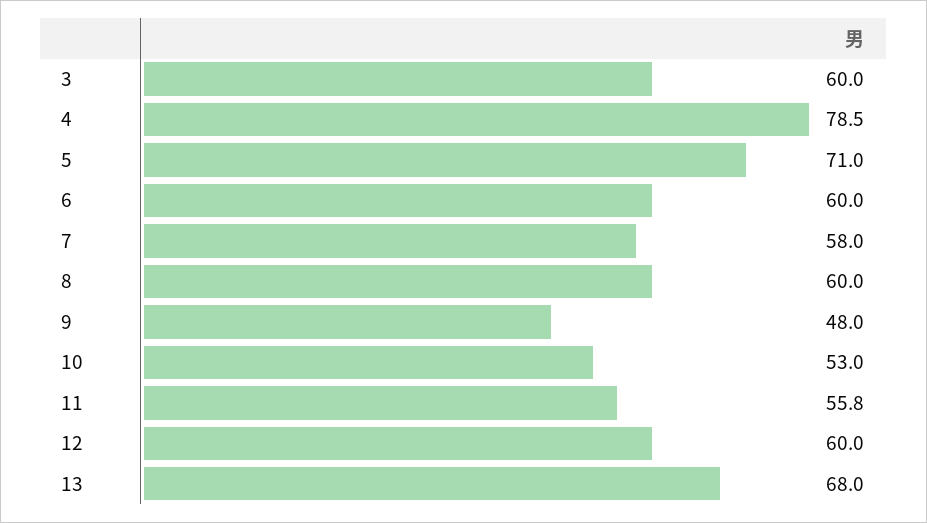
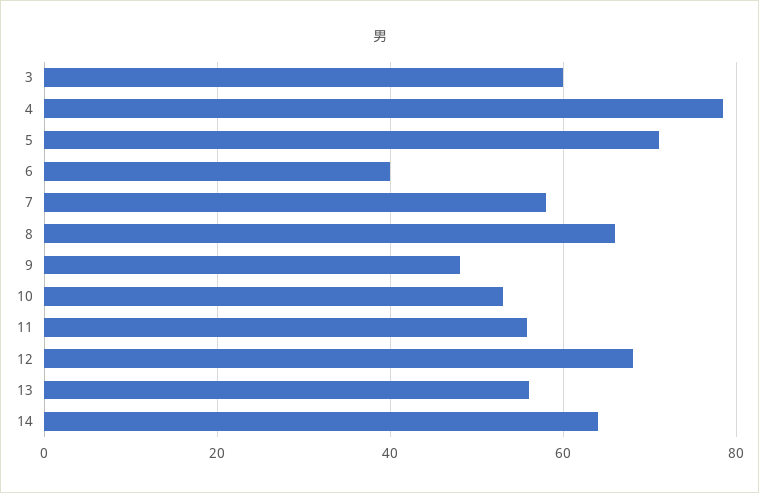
  {
    "3": 60,
    "4": 78.5,
    "5": 71,
-   "6": 60,
+   "6": 40,
    "7": 58,
-   "8": 60,
+   "8": 66,
    "9": 48,
    "10": 53,
    "11": 55.8,
-   "12": 60,
+   "12": 68,
-   "13": 68
+   "13": 56,
+   "14": 64
  }

